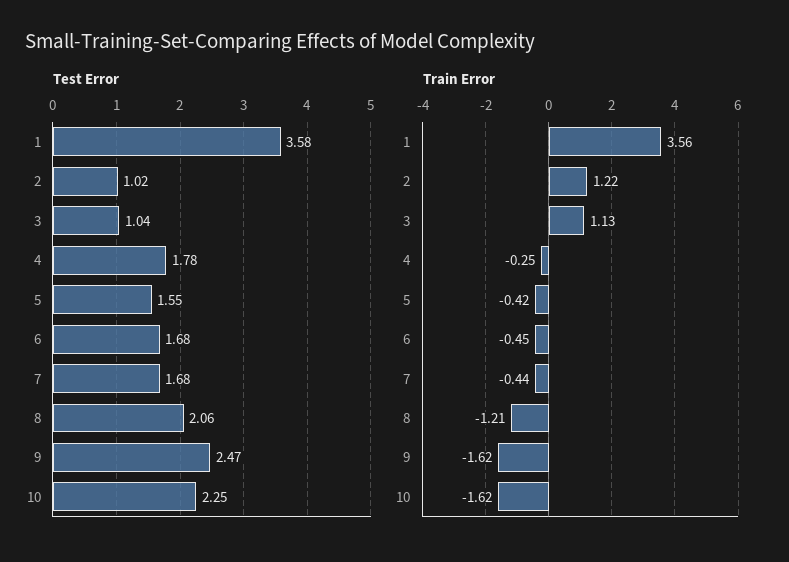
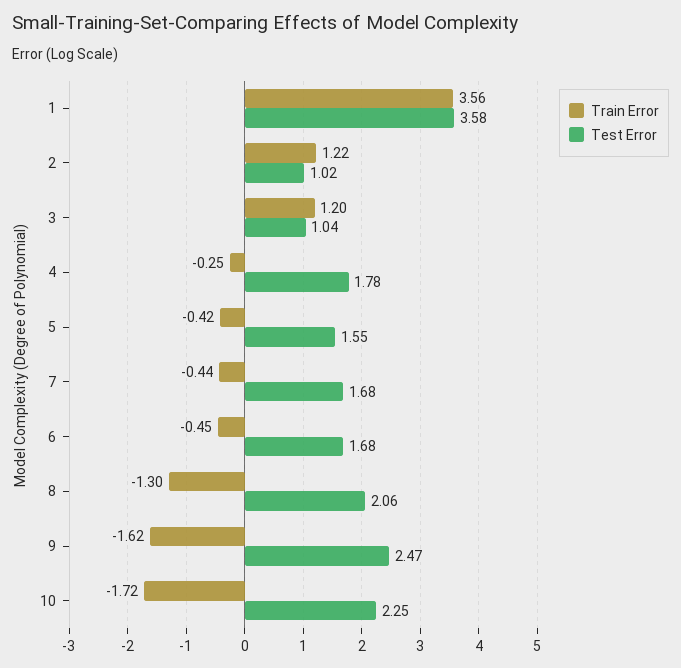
  {
    "Test Error": {
      "1": 3.58,
      "2": 1.02,
      "3": 1.04,
      "4": 1.78,
      "5": 1.55,
      "6": 1.68,
      "7": 1.68,
      "8": 2.06,
      "9": 2.47,
      "10": 2.25
    },
    "Train Error": {
      "1": 3.56,
      "2": 1.22,
-     "3": 1.13,
+     "3": 1.2,
      "4": -0.25,
      "5": -0.42,
      "6": -0.45,
      "7": -0.44,
-     "8": -1.21,
+     "8": -1.3,
      "9": -1.62,
-     "10": -1.62
+     "10": -1.72
    }
  }

